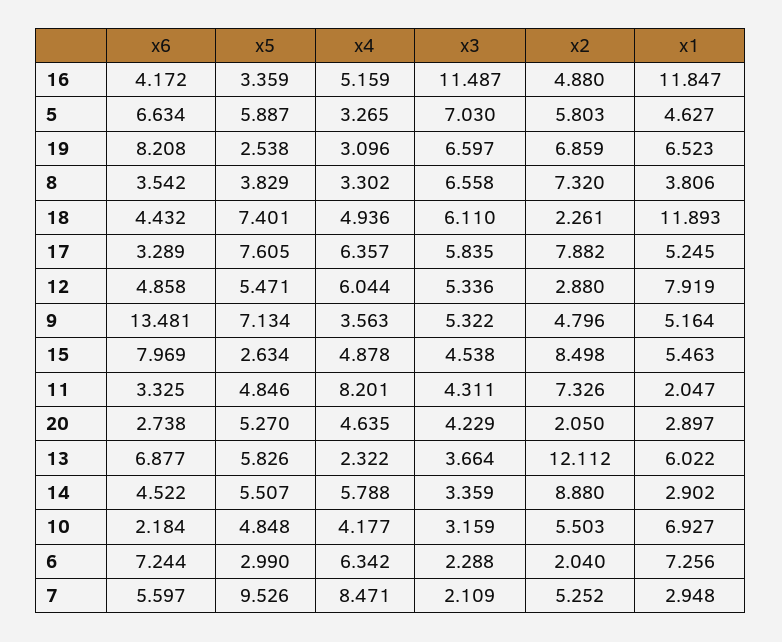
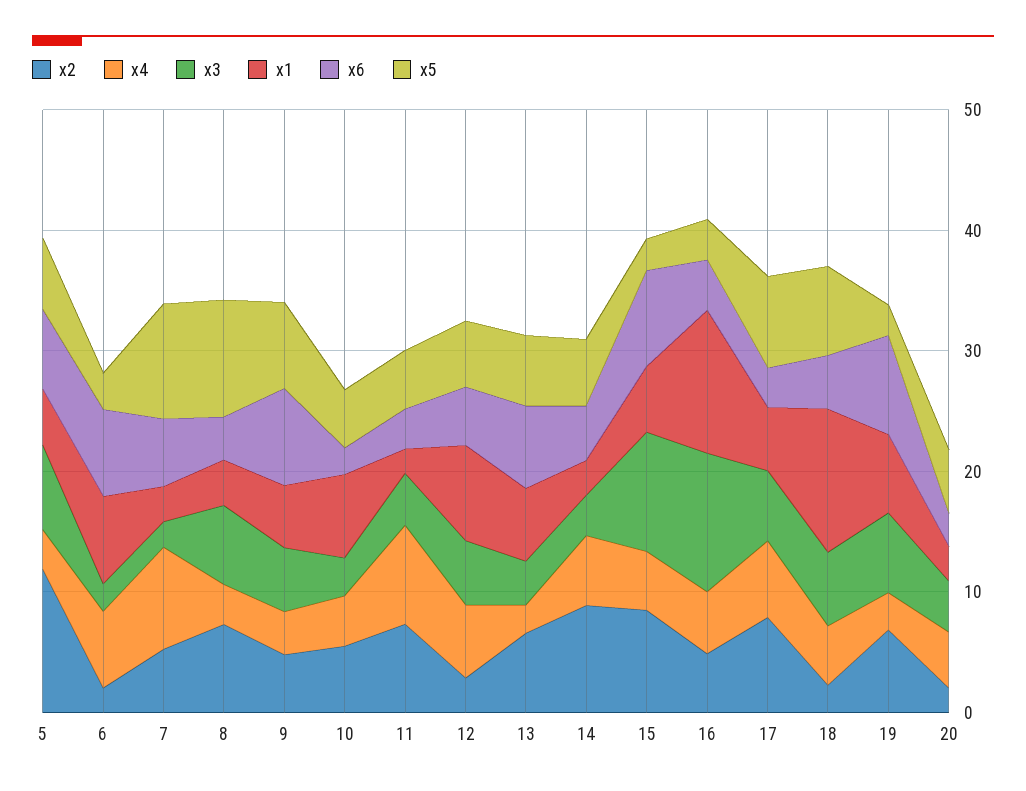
  {
    "x6": {
      "16": 4.172,
      "5": 6.634,
      "19": 8.208,
      "8": 3.542,
      "18": 4.432,
      "17": 3.289,
      "12": 4.858,
-     "9": 13.481,
+     "9": 8,
      "15": 7.969,
      "11": 3.325,
      "20": 2.738,
      "13": 6.877,
      "14": 4.522,
      "10": 2.184,
      "6": 7.244,
      "7": 5.597
    },
    "x5": {
      "16": 3.359,
      "5": 5.887,
      "19": 2.538,
-     "8": 3.829,
+     "8": 10,
      "18": 7.401,
      "17": 7.605,
      "12": 5.471,
      "9": 7.134,
      "15": 2.634,
      "11": 4.846,
      "20": 5.27,
      "13": 5.826,
      "14": 5.507,
      "10": 4.848,
      "6": 2.99,
      "7": 9.526
    },
    "x4": {
      "16": 5.159,
      "5": 3.265,
      "19": 3.096,
      "8": 3.302,
      "18": 4.936,
      "17": 6.357,
      "12": 6.044,
      "9": 3.563,
      "15": 4.878,
      "11": 8.201,
      "20": 4.635,
      "13": 2.322,
      "14": 5.788,
      "10": 4.177,
      "6": 6.342,
      "7": 8.471
    },
    "x3": {
      "16": 11.487,
      "5": 7.03,
      "19": 6.597,
      "8": 6.558,
      "18": 6.11,
      "17": 5.835,
      "12": 5.336,
      "9": 5.322,
-     "15": 4.538,
+     "15": 10,
      "11": 4.311,
      "20": 4.229,
      "13": 3.664,
      "14": 3.359,
      "10": 3.159,
      "6": 2.288,
      "7": 2.109
    },
    "x2": {
      "16": 4.88,
-     "5": 5.803,
+     "5": 12,
      "19": 6.859,
      "8": 7.32,
      "18": 2.261,
      "17": 7.882,
      "12": 2.88,
      "9": 4.796,
      "15": 8.498,
      "11": 7.326,
      "20": 2.05,
-     "13": 12.112,
+     "13": 6,
      "14": 8.88,
      "10": 5.503,
      "6": 2.04,
      "7": 5.252
    },
    "x1": {
      "16": 11.847,
      "5": 4.627,
      "19": 6.523,
      "8": 3.806,
      "18": 11.893,
      "17": 5.245,
      "12": 7.919,
      "9": 5.164,
      "15": 5.463,
      "11": 2.047,
      "20": 2.897,
      "13": 6.022,
      "14": 2.902,
      "10": 6.927,
      "6": 7.256,
      "7": 2.948
    }
  }

